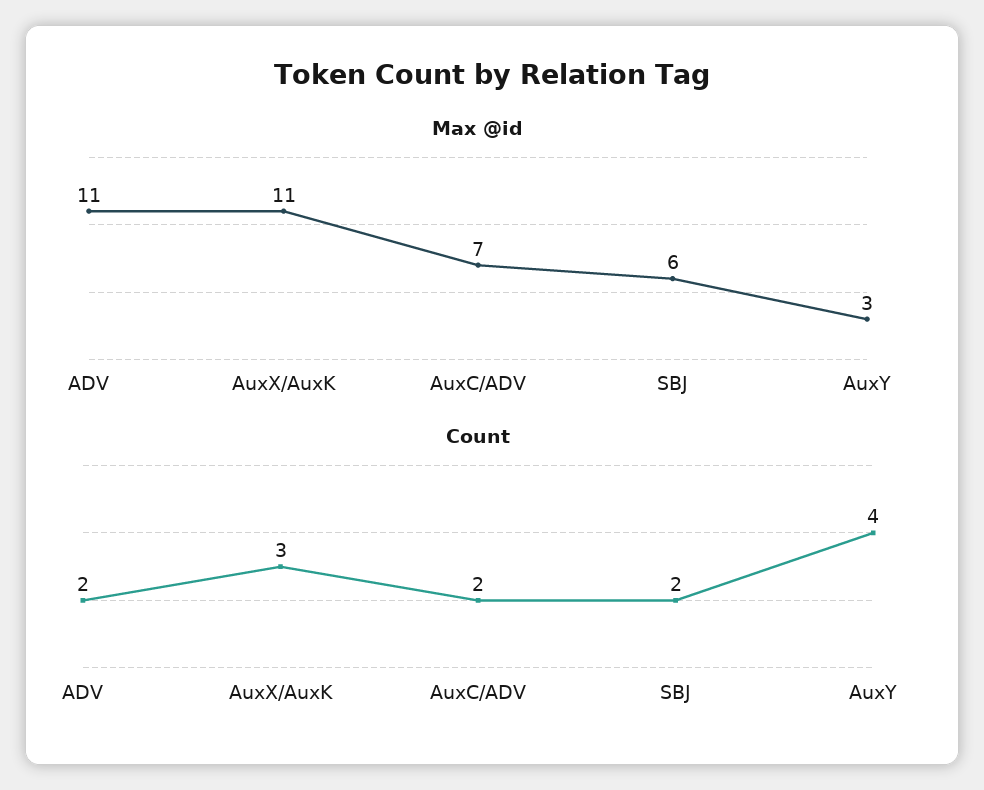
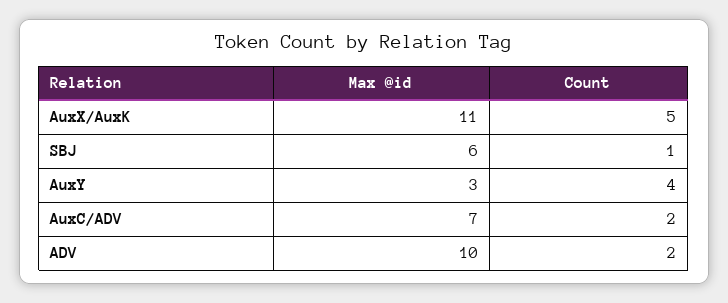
  {
    "Max @id": {
-     "ADV": 11,
+     "ADV": 10,
      "AuxX/AuxK": 11,
      "AuxC/ADV": 7,
      "SBJ": 6,
      "AuxY": 3
    },
    "Count": {
      "ADV": 2,
-     "AuxX/AuxK": 3,
+     "AuxX/AuxK": 5,
      "AuxC/ADV": 2,
-     "SBJ": 2,
+     "SBJ": 1,
      "AuxY": 4
    }
  }

